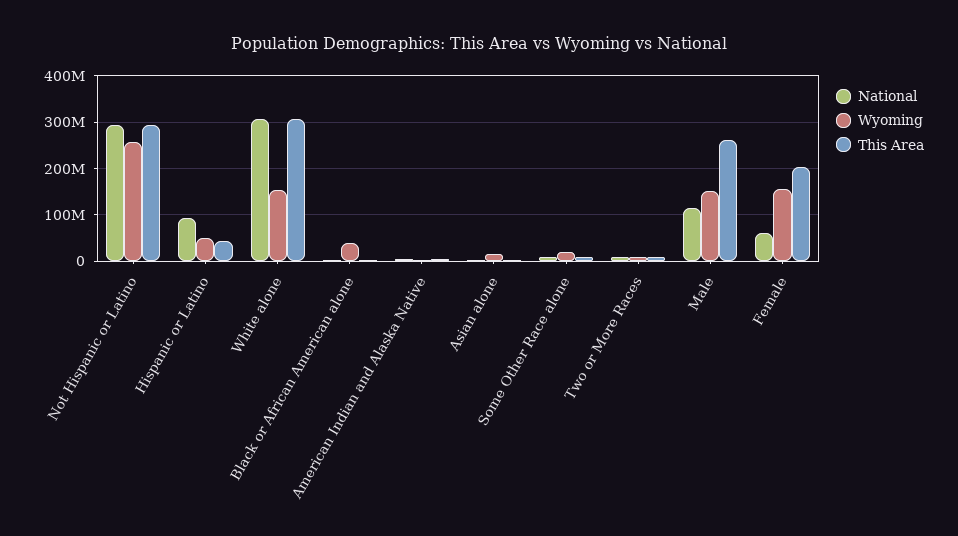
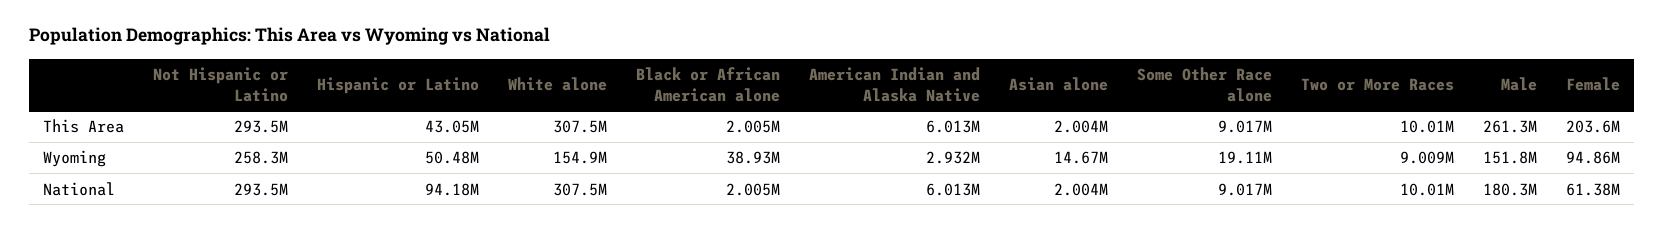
  {
    "National": {
      "Not Hispanic or Latino": 293500000,
      "Hispanic or Latino": 94180000,
      "White alone": 307500000,
      "Black or African American alone": 2005000,
      "American Indian and Alaska Native": 6013000,
      "Asian alone": 2004000,
      "Some Other Race alone": 9017000,
      "Two or More Races": 10010000,
-     "Male": 120000000,
+     "Male": 180300000,
      "Female": 61380000
    },
    "Wyoming": {
      "Not Hispanic or Latino": 258300000,
      "Hispanic or Latino": 50480000,
      "White alone": 154900000,
      "Black or African American alone": 38930000,
      "American Indian and Alaska Native": 2932000,
      "Asian alone": 14670000,
      "Some Other Race alone": 19110000,
      "Two or More Races": 9009000,
      "Male": 151800000,
-     "Female": 160000000
+     "Female": 94860000
    },
    "This Area": {
      "Not Hispanic or Latino": 293500000,
      "Hispanic or Latino": 43050000,
      "White alone": 307500000,
      "Black or African American alone": 2005000,
      "American Indian and Alaska Native": 6013000,
      "Asian alone": 2004000,
      "Some Other Race alone": 9017000,
      "Two or More Races": 10010000,
      "Male": 261300000,
      "Female": 203600000
    }
  }

